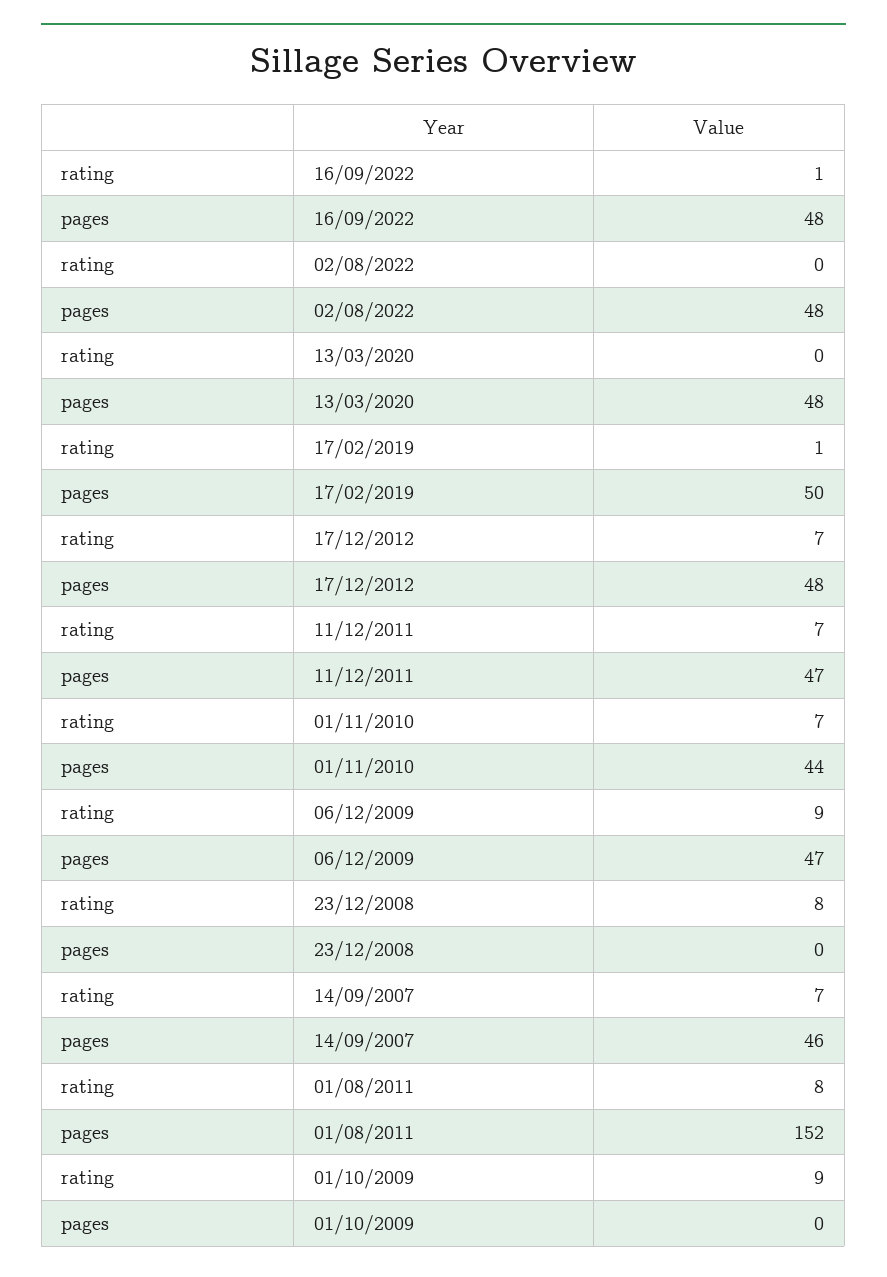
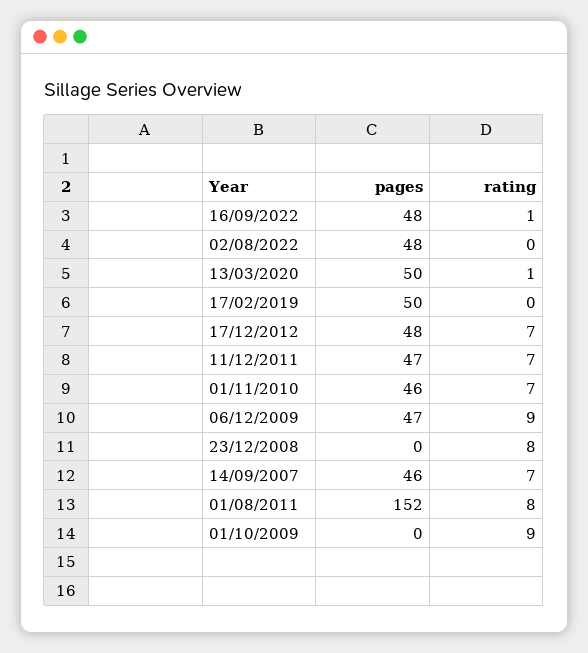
  {
    "rating": {
      "16/09/2022": 1,
      "02/08/2022": 0,
-     "13/03/2020": 0,
+     "13/03/2020": 1,
-     "17/02/2019": 1,
+     "17/02/2019": 0,
      "17/12/2012": 7,
      "11/12/2011": 7,
      "01/11/2010": 7,
      "06/12/2009": 9,
      "23/12/2008": 8,
      "14/09/2007": 7,
      "01/08/2011": 8,
      "01/10/2009": 9
    },
    "pages": {
      "16/09/2022": 48,
      "02/08/2022": 48,
-     "13/03/2020": 48,
+     "13/03/2020": 50,
      "17/02/2019": 50,
      "17/12/2012": 48,
      "11/12/2011": 47,
-     "01/11/2010": 44,
+     "01/11/2010": 46,
      "06/12/2009": 47,
      "23/12/2008": 0,
      "14/09/2007": 46,
      "01/08/2011": 152,
      "01/10/2009": 0
    }
  }

